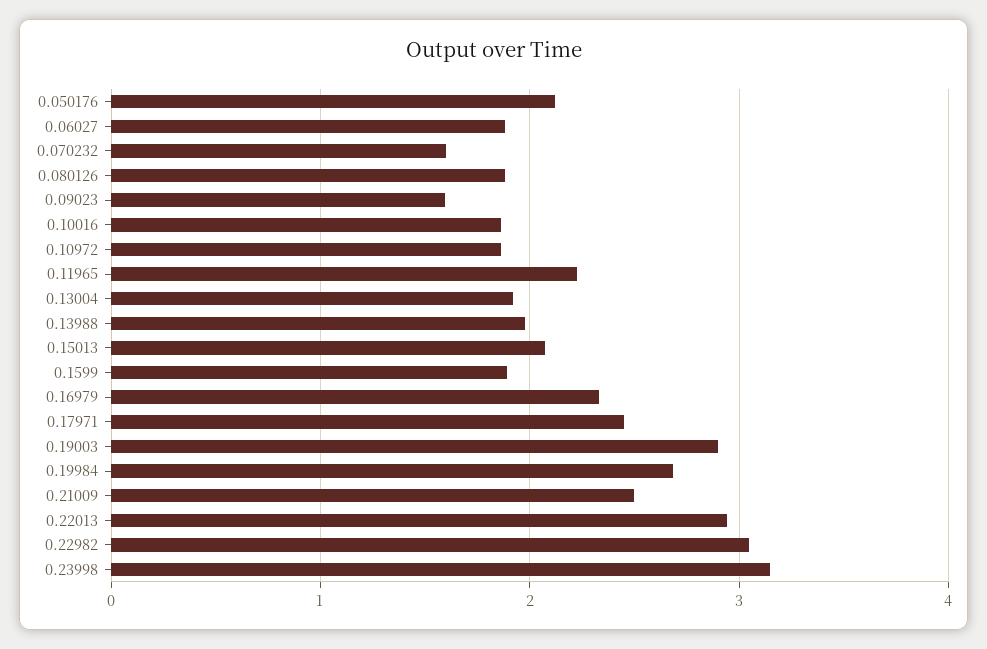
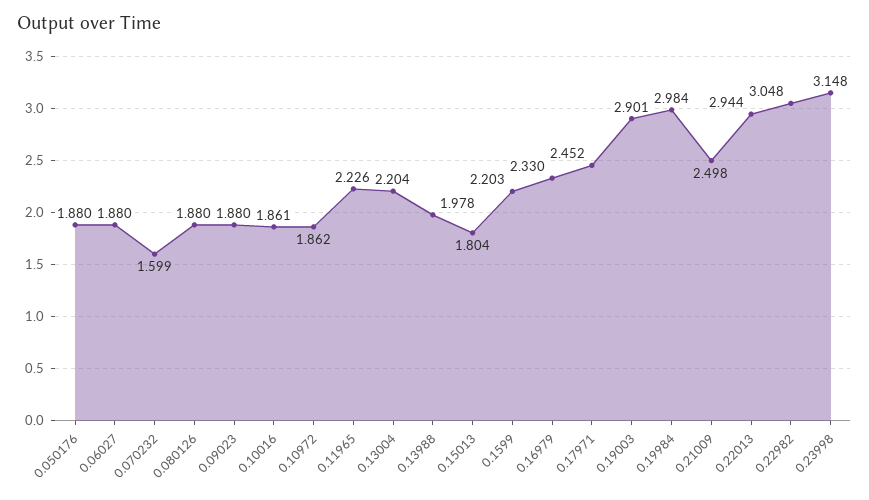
  {
-   "0.050176": 2.1,
+   "0.050176": 1.88,
    "0.06027": 1.88,
    "0.070232": 1.599,
    "0.080126": 1.88,
-   "0.09023": 1.6,
+   "0.09023": 1.88,
    "0.10016": 1.861,
    "0.10972": 1.862,
    "0.11965": 2.226,
-   "0.13004": 1.9,
+   "0.13004": 2.204,
    "0.13988": 1.978,
-   "0.15013": 2.1,
+   "0.15013": 1.804,
-   "0.1599": 1.9,
+   "0.1599": 2.203,
    "0.16979": 2.33,
    "0.17971": 2.452,
    "0.19003": 2.901,
-   "0.19984": 2.7,
+   "0.19984": 2.984,
    "0.21009": 2.498,
    "0.22013": 2.944,
    "0.22982": 3.048,
    "0.23998": 3.148
  }

